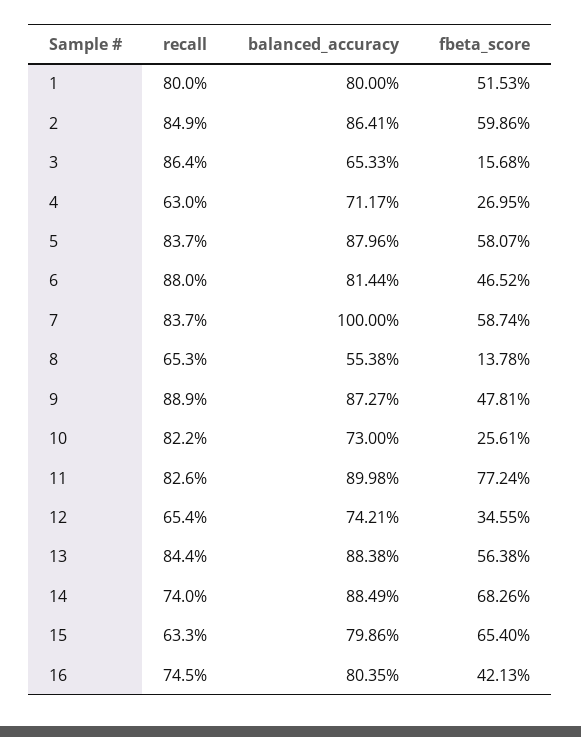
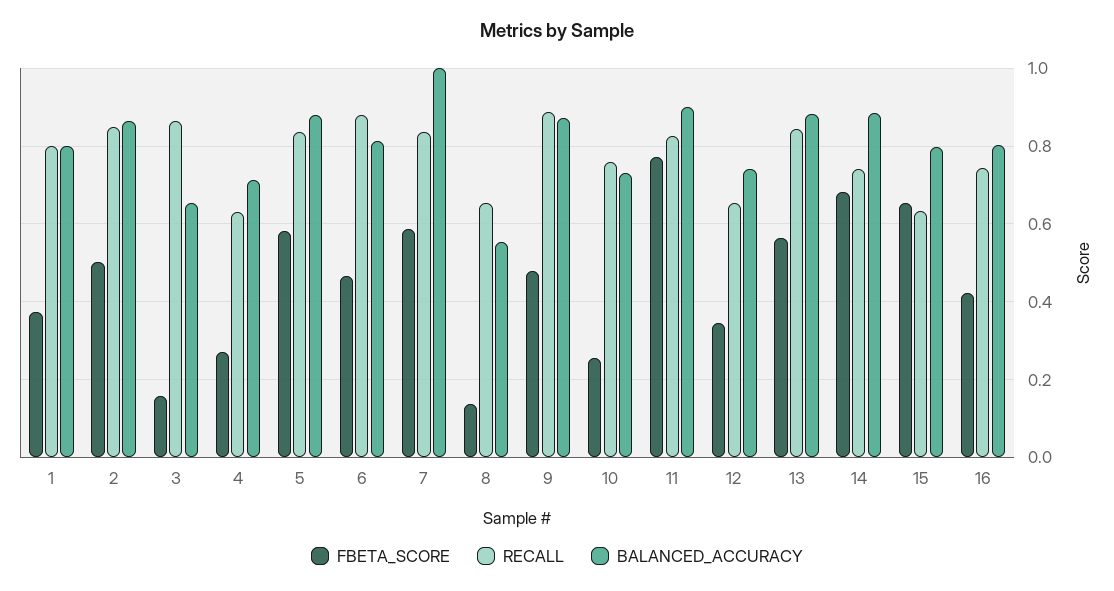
  {
    "recall": {
      "1": 0.8,
      "2": 0.849,
      "3": 0.864,
      "4": 0.63,
      "5": 0.837,
      "6": 0.88,
      "7": 0.837,
      "8": 0.653,
      "9": 0.889,
-     "10": 0.822,
+     "10": 0.76,
      "11": 0.826,
      "12": 0.654,
      "13": 0.844,
      "14": 0.74,
      "15": 0.633,
      "16": 0.745
    },
    "balanced_accuracy": {
      "1": 0.8,
      "2": 0.8641,
      "3": 0.6533,
      "4": 0.7117,
      "5": 0.8796,
      "6": 0.8144,
      "7": 1,
      "8": 0.5538,
      "9": 0.8727,
      "10": 0.73,
      "11": 0.8998,
      "12": 0.7421,
      "13": 0.8838,
      "14": 0.8849,
      "15": 0.7986,
      "16": 0.8035
    },
    "fbeta_score": {
-     "1": 0.5153,
+     "1": 0.38,
-     "2": 0.5986,
+     "2": 0.5,
      "3": 0.1568,
      "4": 0.2695,
      "5": 0.5807,
      "6": 0.4652,
      "7": 0.5874,
      "8": 0.1378,
      "9": 0.4781,
      "10": 0.2561,
      "11": 0.7724,
      "12": 0.3455,
      "13": 0.5638,
      "14": 0.6826,
      "15": 0.654,
      "16": 0.4213
    }
  }

